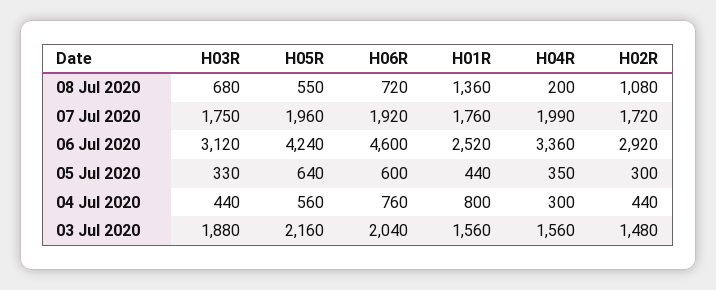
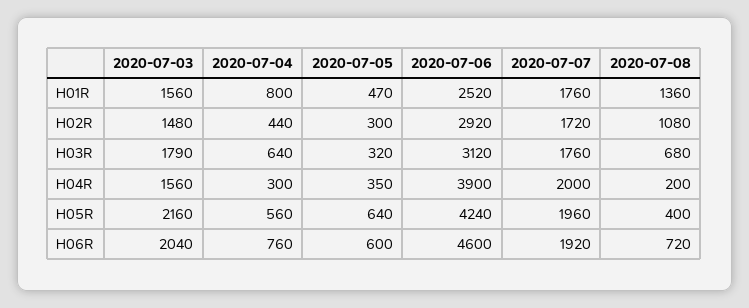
  {
    "H03R": {
      "08 Jul 2020": 680,
-     "07 Jul 2020": 1750,
+     "07 Jul 2020": 1760,
      "06 Jul 2020": 3120,
-     "05 Jul 2020": 330,
+     "05 Jul 2020": 320,
-     "04 Jul 2020": 440,
+     "04 Jul 2020": 640,
-     "03 Jul 2020": 1880
+     "03 Jul 2020": 1790
    },
    "H05R": {
-     "08 Jul 2020": 550,
+     "08 Jul 2020": 400,
      "07 Jul 2020": 1960,
      "06 Jul 2020": 4240,
      "05 Jul 2020": 640,
      "04 Jul 2020": 560,
      "03 Jul 2020": 2160
    },
    "H06R": {
      "08 Jul 2020": 720,
      "07 Jul 2020": 1920,
      "06 Jul 2020": 4600,
      "05 Jul 2020": 600,
      "04 Jul 2020": 760,
      "03 Jul 2020": 2040
    },
    "H01R": {
      "08 Jul 2020": 1360,
      "07 Jul 2020": 1760,
      "06 Jul 2020": 2520,
-     "05 Jul 2020": 440,
+     "05 Jul 2020": 470,
      "04 Jul 2020": 800,
      "03 Jul 2020": 1560
    },
    "H04R": {
      "08 Jul 2020": 200,
-     "07 Jul 2020": 1990,
+     "07 Jul 2020": 2000,
-     "06 Jul 2020": 3360,
+     "06 Jul 2020": 3900,
      "05 Jul 2020": 350,
      "04 Jul 2020": 300,
      "03 Jul 2020": 1560
    },
    "H02R": {
      "08 Jul 2020": 1080,
      "07 Jul 2020": 1720,
      "06 Jul 2020": 2920,
      "05 Jul 2020": 300,
      "04 Jul 2020": 440,
      "03 Jul 2020": 1480
    }
  }

